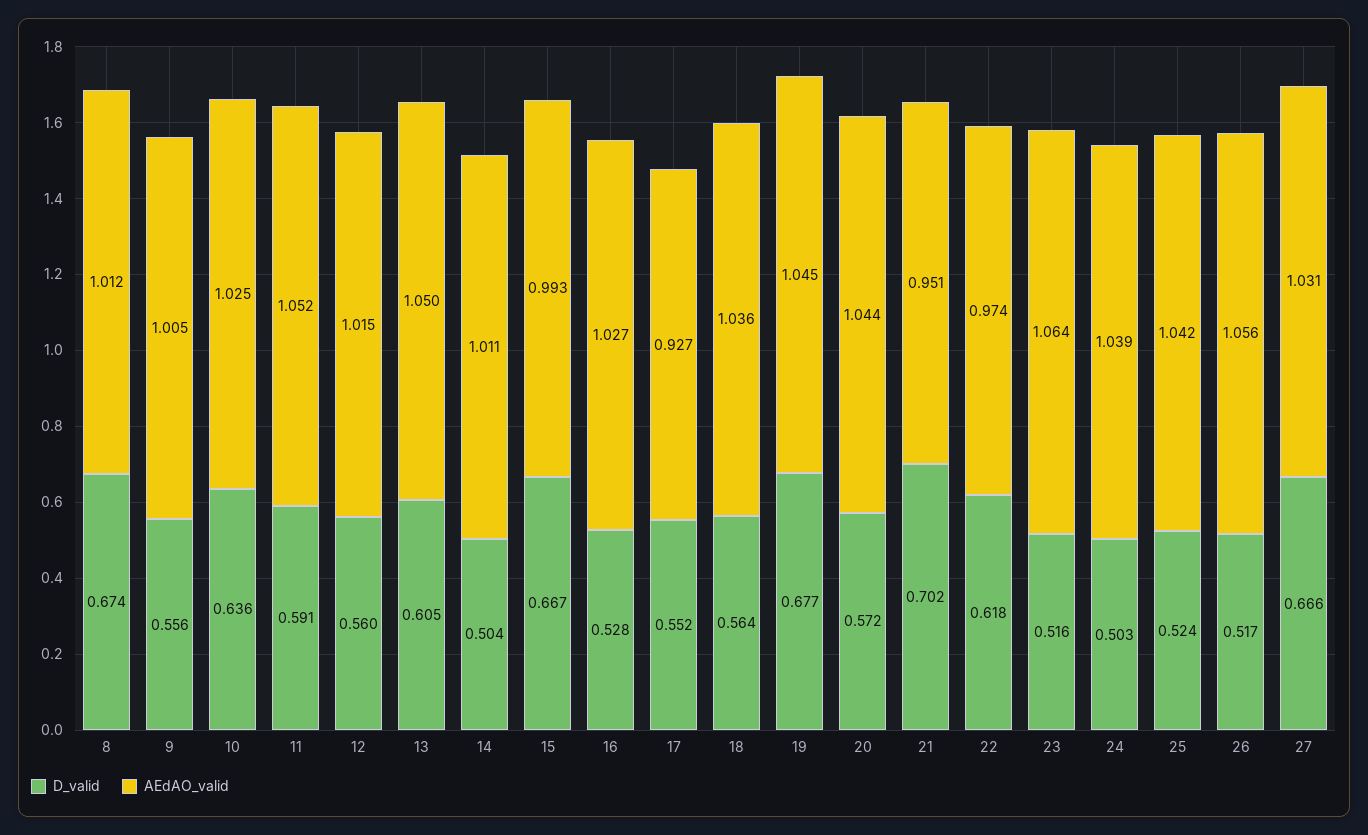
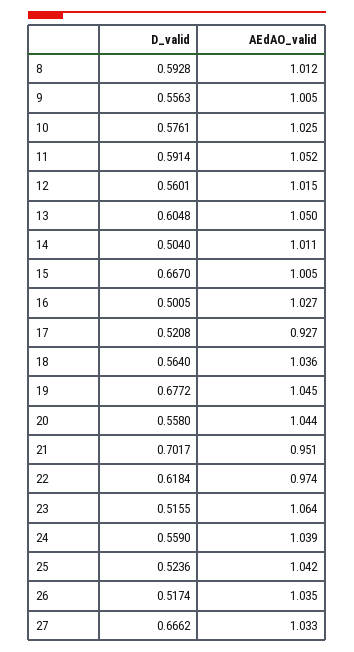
  {
    "D_valid": {
-     "8": 0.674,
+     "8": 0.5928,
      "9": 0.5563,
-     "10": 0.636,
+     "10": 0.5761,
      "11": 0.5914,
      "12": 0.5601,
      "13": 0.6048,
      "14": 0.504,
      "15": 0.667,
-     "16": 0.528,
+     "16": 0.5005,
-     "17": 0.552,
+     "17": 0.5208,
      "18": 0.564,
      "19": 0.6772,
-     "20": 0.572,
+     "20": 0.558,
      "21": 0.7017,
      "22": 0.6184,
      "23": 0.5155,
-     "24": 0.503,
+     "24": 0.559,
      "25": 0.5236,
      "26": 0.5174,
      "27": 0.6662
    },
    "AEdAO_valid": {
      "8": 1.012,
      "9": 1.005,
      "10": 1.025,
      "11": 1.052,
      "12": 1.015,
      "13": 1.05,
      "14": 1.011,
-     "15": 0.993,
+     "15": 1.005,
      "16": 1.027,
      "17": 0.927,
      "18": 1.036,
      "19": 1.045,
      "20": 1.044,
      "21": 0.951,
      "22": 0.974,
      "23": 1.064,
      "24": 1.039,
      "25": 1.042,
-     "26": 1.056,
+     "26": 1.035,
-     "27": 1.031
+     "27": 1.033
    }
  }

